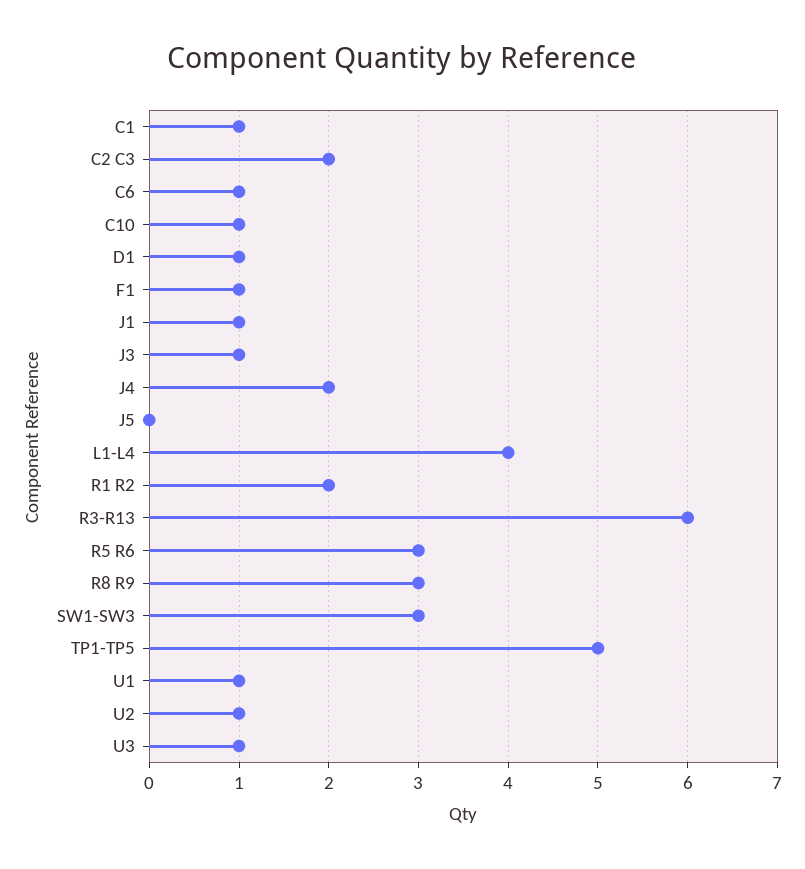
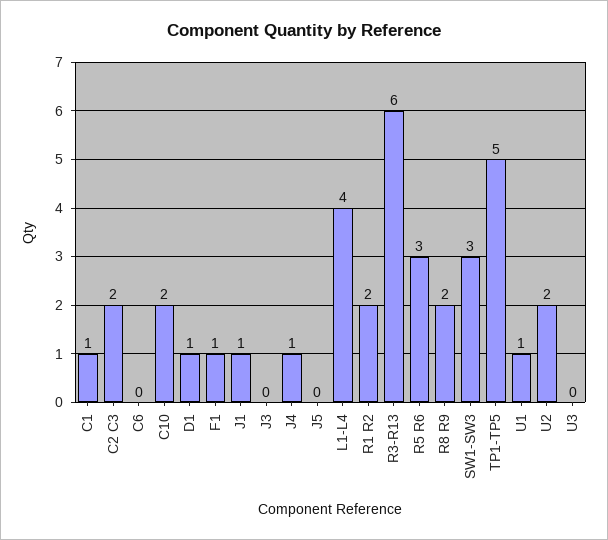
  {
    "C1": 1,
    "C2 C3": 2,
-   "C6": 1,
+   "C6": 0,
-   "C10": 1,
+   "C10": 2,
    "D1": 1,
    "F1": 1,
    "J1": 1,
-   "J3": 1,
+   "J3": 0,
-   "J4": 2,
+   "J4": 1,
    "J5": 0,
    "L1-L4": 4,
    "R1 R2": 2,
    "R3-R13": 6,
    "R5 R6": 3,
-   "R8 R9": 3,
+   "R8 R9": 2,
    "SW1-SW3": 3,
    "TP1-TP5": 5,
    "U1": 1,
-   "U2": 1,
+   "U2": 2,
-   "U3": 1
+   "U3": 0
  }

